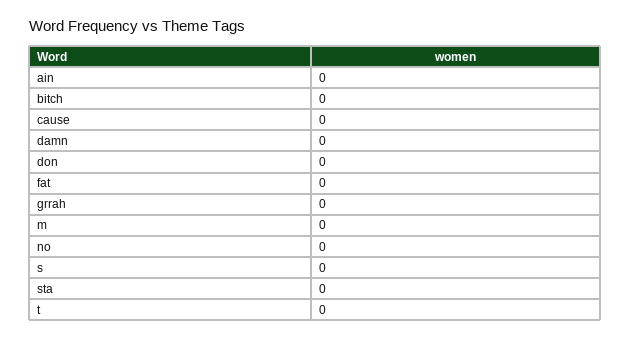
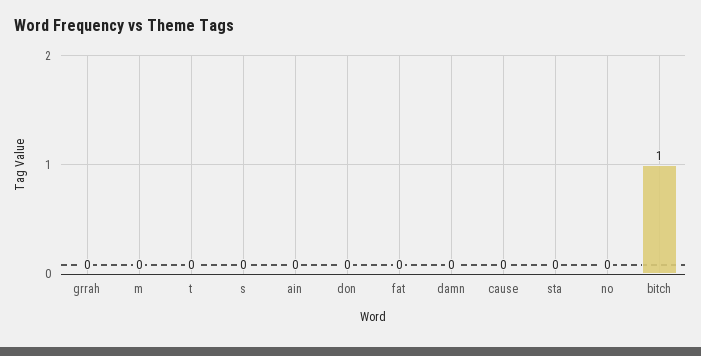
  {
    "ain": 0,
-   "bitch": 0,
+   "bitch": 1,
    "cause": 0,
    "damn": 0,
    "don": 0,
    "fat": 0,
    "grrah": 0,
    "m": 0,
    "no": 0,
    "s": 0,
    "sta": 0,
    "t": 0
  }

